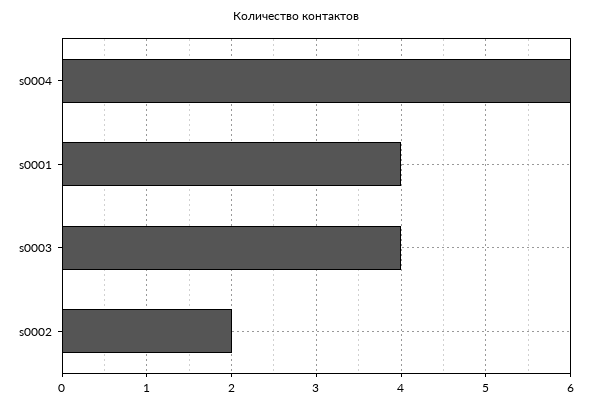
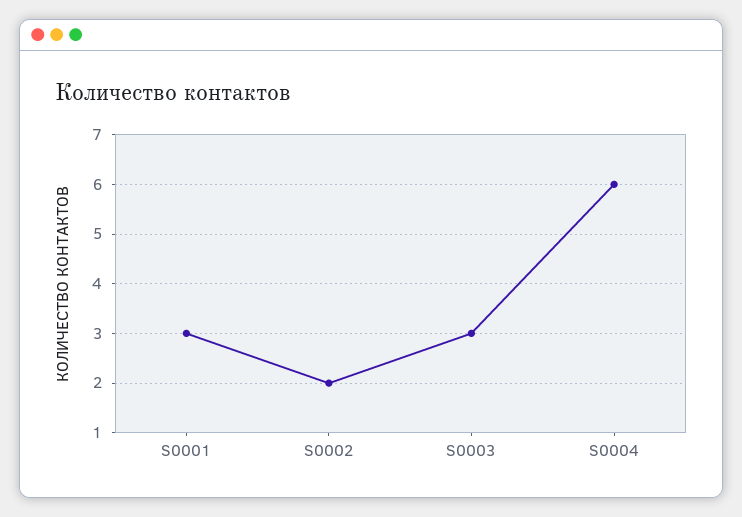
  {
    "s0004": 6,
-   "s0001": 4,
+   "s0001": 3,
-   "s0003": 4,
+   "s0003": 3,
    "s0002": 2
  }

